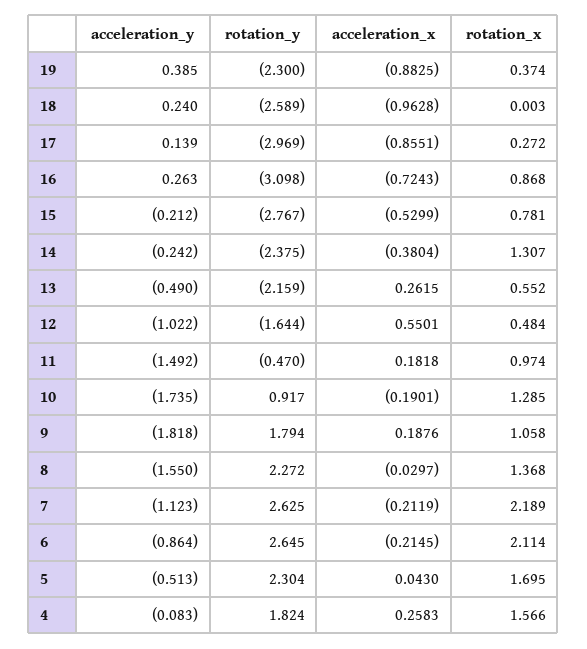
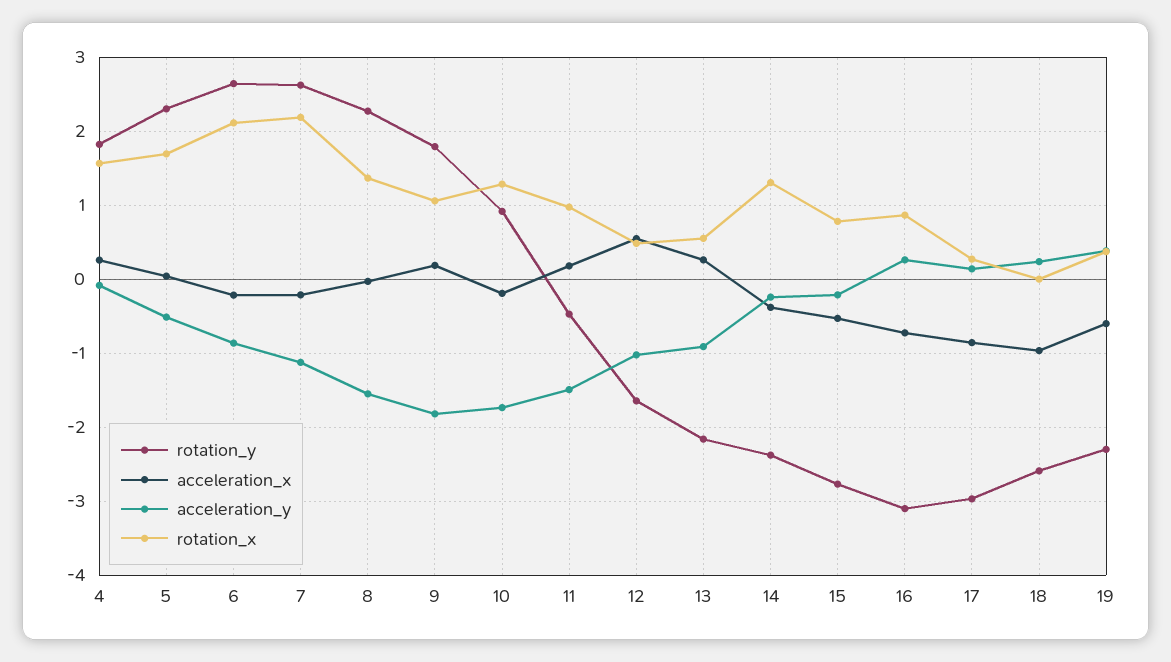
  {
    "acceleration_y": {
      "19": 0.385,
      "18": 0.24,
      "17": 0.139,
      "16": 0.263,
      "15": -0.212,
      "14": -0.242,
-     "13": -0.49,
+     "13": -0.9,
      "12": -1.022,
      "11": -1.492,
      "10": -1.735,
      "9": -1.818,
      "8": -1.55,
      "7": -1.123,
      "6": -0.864,
      "5": -0.513,
      "4": -0.083
    },
    "rotation_y": {
      "19": -2.3,
      "18": -2.589,
      "17": -2.969,
      "16": -3.098,
      "15": -2.767,
      "14": -2.375,
      "13": -2.159,
      "12": -1.644,
      "11": -0.47,
      "10": 0.917,
      "9": 1.794,
      "8": 2.272,
      "7": 2.625,
      "6": 2.645,
      "5": 2.304,
      "4": 1.824
    },
    "acceleration_x": {
-     "19": -0.8825,
+     "19": -0.6,
      "18": -0.9628,
      "17": -0.8551,
      "16": -0.7243,
      "15": -0.5299,
      "14": -0.3804,
      "13": 0.2615,
      "12": 0.5501,
      "11": 0.1818,
      "10": -0.1901,
      "9": 0.1876,
      "8": -0.0297,
      "7": -0.2119,
      "6": -0.2145,
      "5": 0.043,
      "4": 0.2583
    },
    "rotation_x": {
      "19": 0.374,
      "18": 0.003,
      "17": 0.272,
      "16": 0.868,
      "15": 0.781,
      "14": 1.307,
      "13": 0.552,
      "12": 0.484,
      "11": 0.974,
      "10": 1.285,
      "9": 1.058,
      "8": 1.368,
      "7": 2.189,
      "6": 2.114,
      "5": 1.695,
      "4": 1.566
    }
  }

